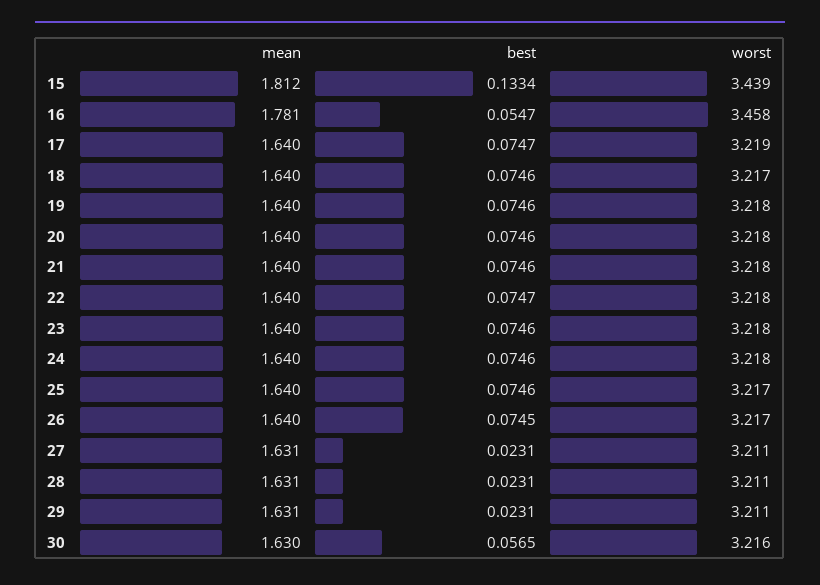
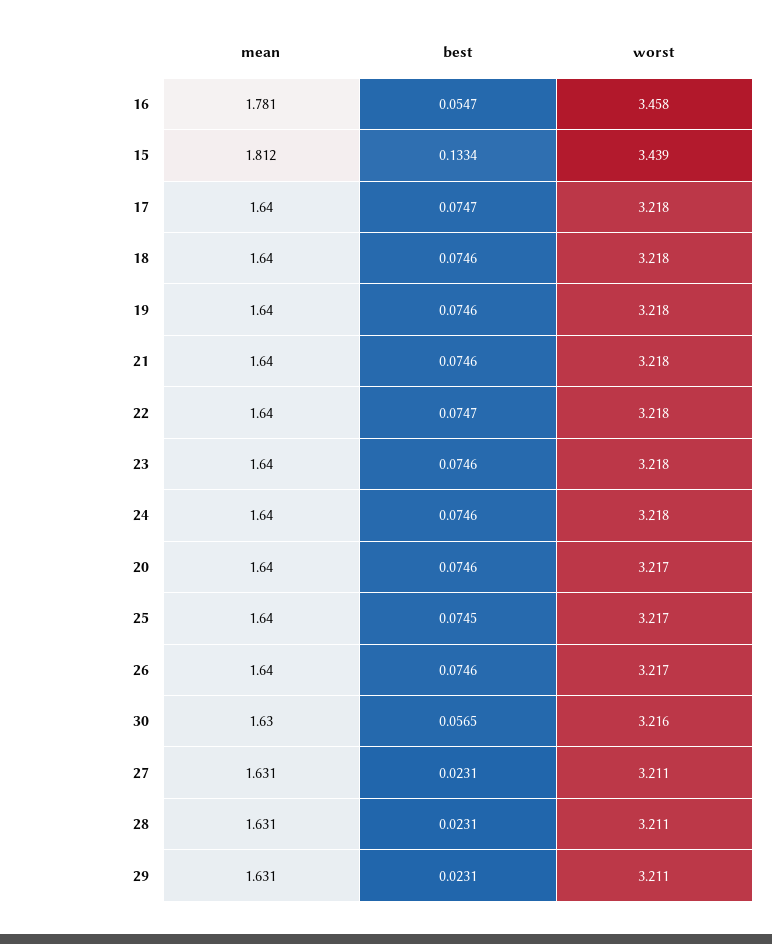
  {
    "mean": {
      "15": 1.812,
      "16": 1.781,
      "17": 1.64,
      "18": 1.64,
      "19": 1.64,
      "20": 1.64,
      "21": 1.64,
      "22": 1.64,
      "23": 1.64,
      "24": 1.64,
      "25": 1.64,
      "26": 1.64,
      "27": 1.631,
      "28": 1.631,
      "29": 1.631,
      "30": 1.63
    },
    "best": {
      "15": 0.1334,
      "16": 0.0547,
      "17": 0.0747,
      "18": 0.0746,
      "19": 0.0746,
      "20": 0.0746,
      "21": 0.0746,
      "22": 0.0747,
      "23": 0.0746,
      "24": 0.0746,
-     "25": 0.0746,
+     "25": 0.0745,
-     "26": 0.0745,
+     "26": 0.0746,
      "27": 0.0231,
      "28": 0.0231,
      "29": 0.0231,
      "30": 0.0565
    },
    "worst": {
      "15": 3.439,
      "16": 3.458,
-     "17": 3.219,
+     "17": 3.218,
-     "18": 3.217,
+     "18": 3.218,
      "19": 3.218,
-     "20": 3.218,
+     "20": 3.217,
      "21": 3.218,
      "22": 3.218,
      "23": 3.218,
      "24": 3.218,
      "25": 3.217,
      "26": 3.217,
      "27": 3.211,
      "28": 3.211,
      "29": 3.211,
      "30": 3.216
    }
  }

